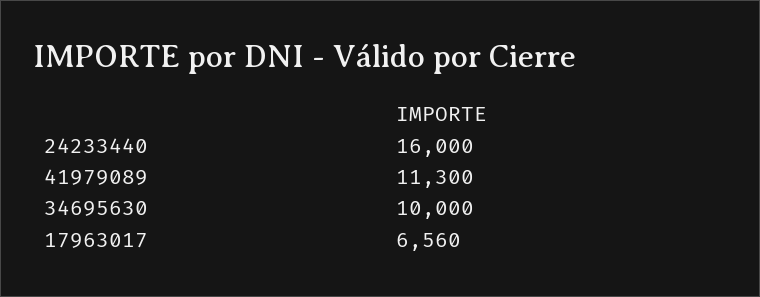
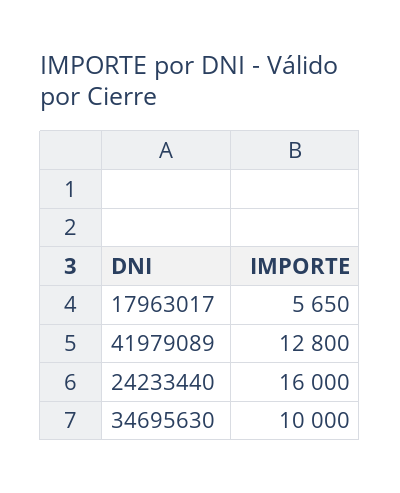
  {
    "24233440": 16000,
-   "41979089": 11300,
+   "41979089": 12800,
    "34695630": 10000,
-   "17963017": 6560
+   "17963017": 5650
  }

